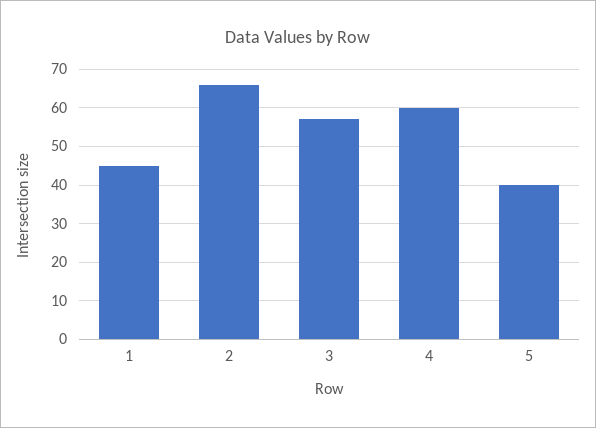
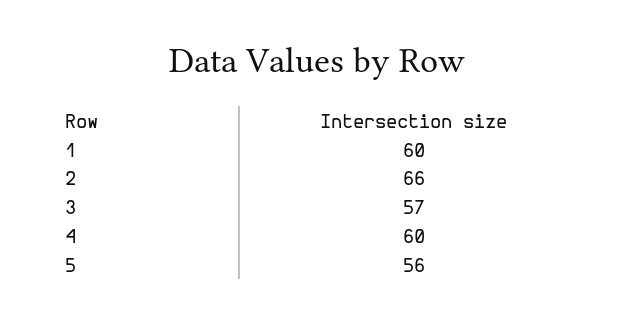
  {
-   "1": 45,
+   "1": 60,
    "2": 66,
    "3": 57,
    "4": 60,
-   "5": 40
+   "5": 56
  }

